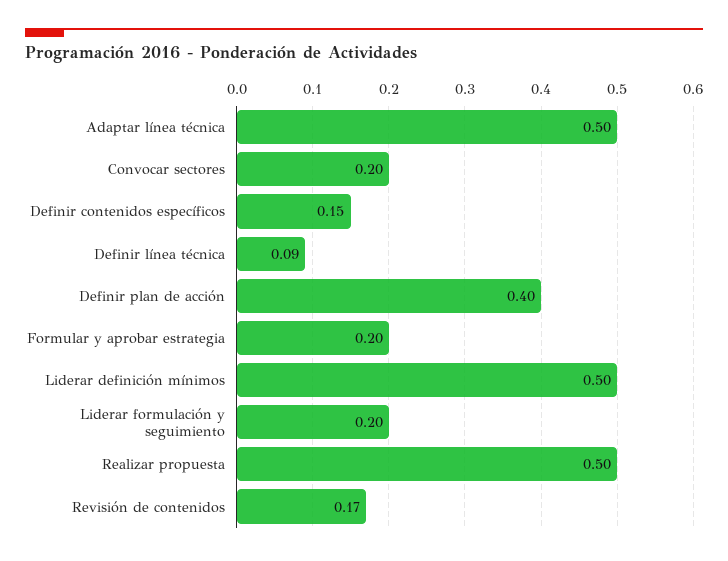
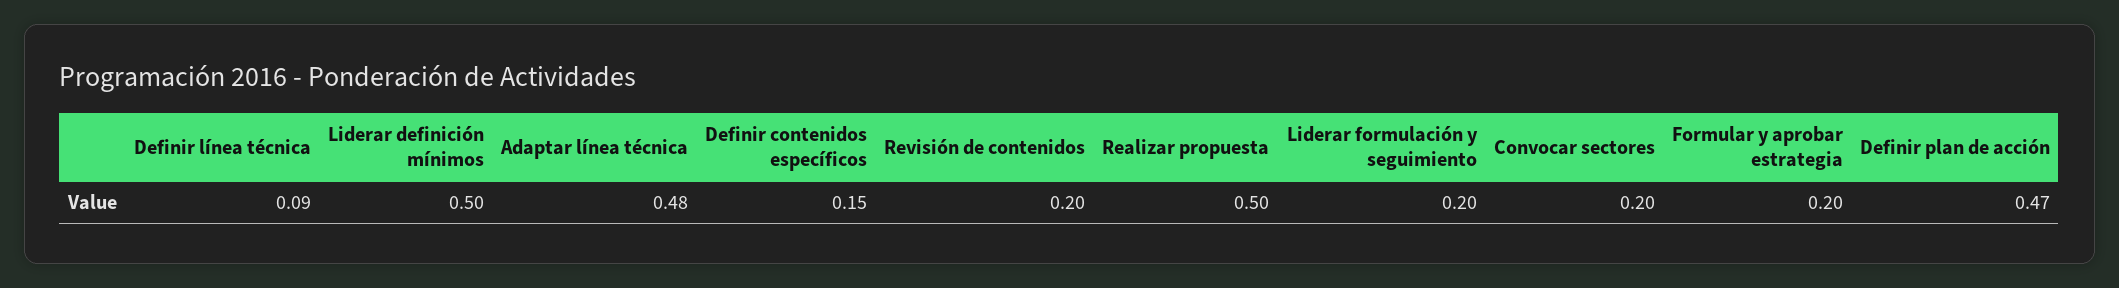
  {
-   "Adaptar línea técnica": 0.5,
+   "Adaptar línea técnica": 0.48,
    "Convocar sectores": 0.2,
    "Definir contenidos específicos": 0.15,
    "Definir línea técnica": 0.09,
-   "Definir plan de acción": 0.4,
+   "Definir plan de acción": 0.47,
    "Formular y aprobar estrategia": 0.2,
    "Liderar definición mínimos": 0.5,
    "Liderar formulación y seguimiento": 0.2,
    "Realizar propuesta": 0.5,
-   "Revisión de contenidos": 0.17
+   "Revisión de contenidos": 0.2
  }

